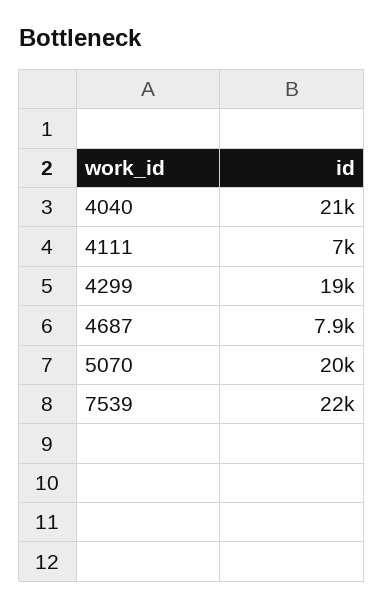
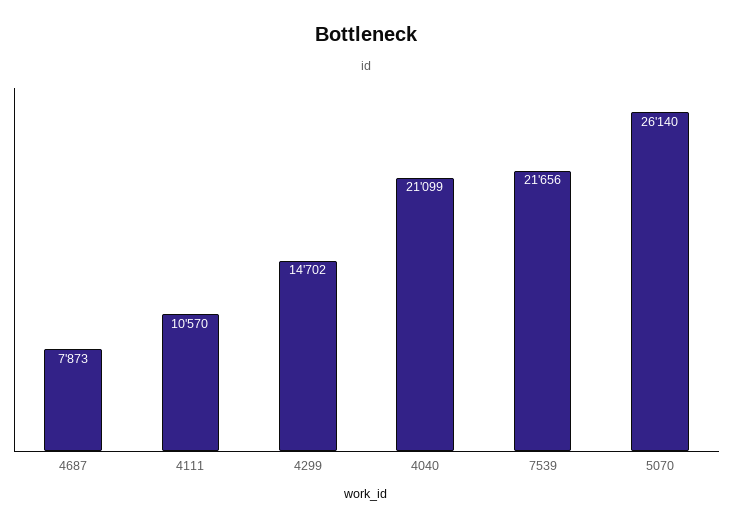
  {
    "4040": 21099,
-   "4111": 7000,
+   "4111": 10570,
-   "4299": 19000,
+   "4299": 14702,
    "4687": 7873,
-   "5070": 20000,
+   "5070": 26140,
    "7539": 21656
  }

